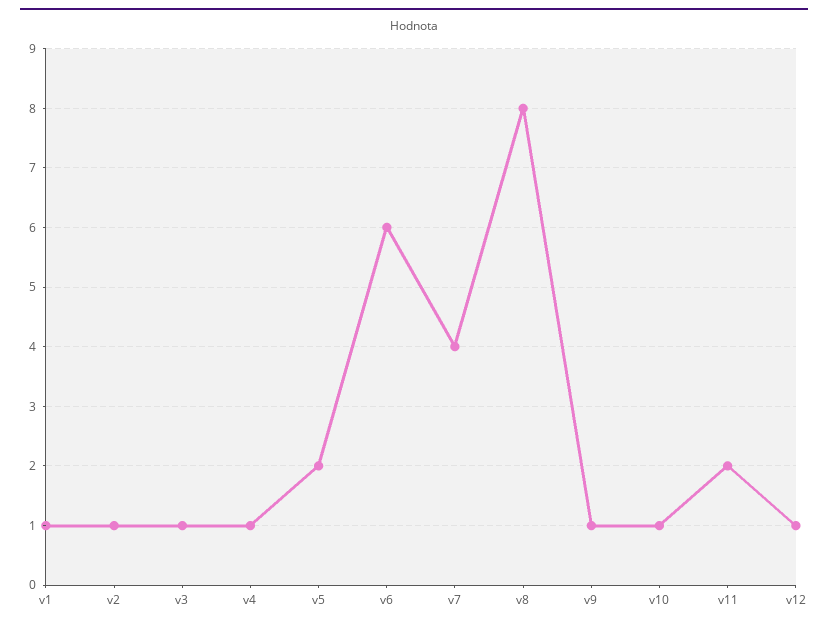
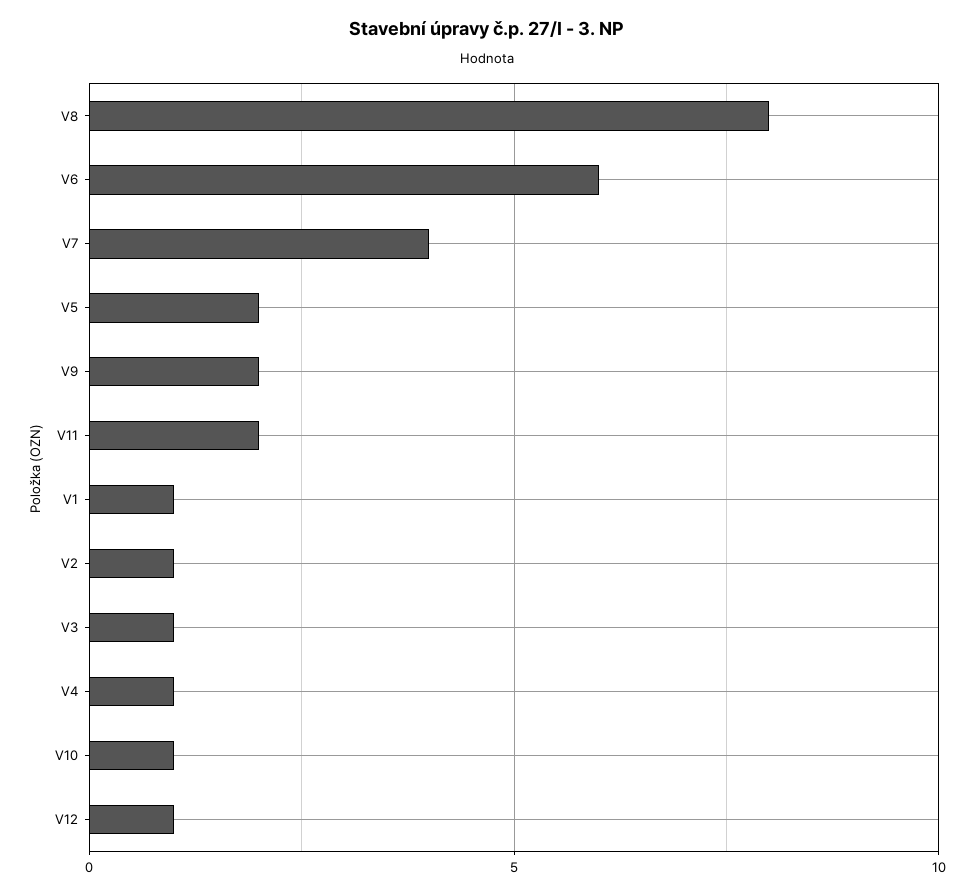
  {
    "v1": 1,
    "v2": 1,
    "v3": 1,
    "v4": 1,
    "v5": 2,
    "v6": 6,
    "v7": 4,
    "v8": 8,
-   "v9": 1,
+   "v9": 2,
    "v10": 1,
    "v11": 2,
    "v12": 1
  }

